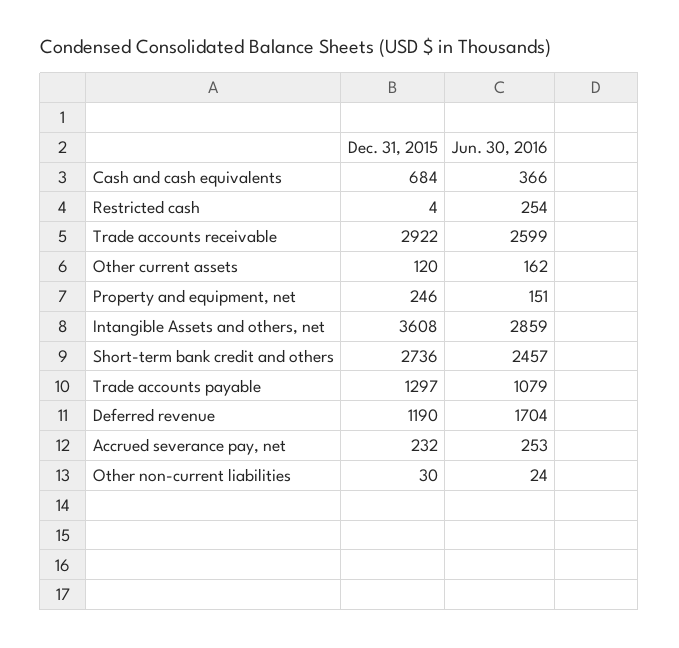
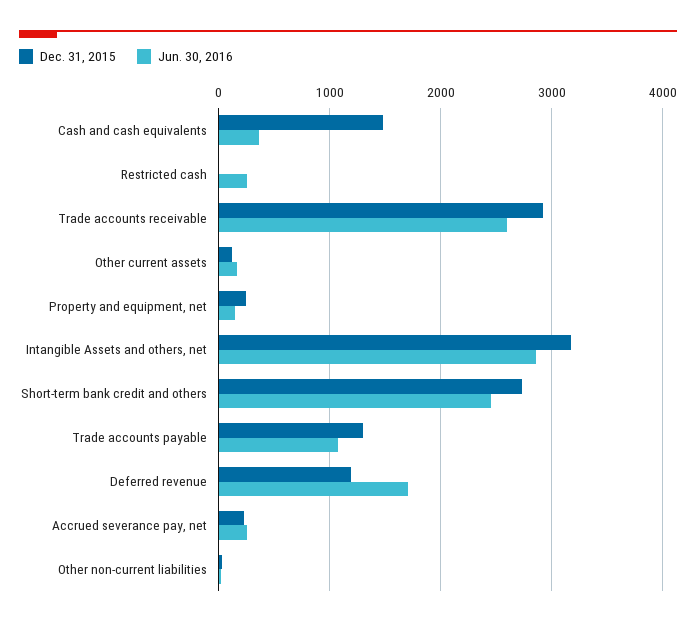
  {
    "Dec. 31, 2015": {
-     "Cash and cash equivalents": 684,
+     "Cash and cash equivalents": 1500,
      "Restricted cash": 4,
      "Trade accounts receivable": 2922,
      "Other current assets": 120,
      "Property and equipment, net": 246,
-     "Intangible Assets and others, net": 3608,
+     "Intangible Assets and others, net": 3200,
      "Short-term bank credit and others": 2736,
      "Trade accounts payable": 1297,
      "Deferred revenue": 1190,
      "Accrued severance pay, net": 232,
      "Other non-current liabilities": 30
    },
    "Jun. 30, 2016": {
      "Cash and cash equivalents": 366,
      "Restricted cash": 254,
      "Trade accounts receivable": 2599,
      "Other current assets": 162,
      "Property and equipment, net": 151,
      "Intangible Assets and others, net": 2859,
      "Short-term bank credit and others": 2457,
      "Trade accounts payable": 1079,
      "Deferred revenue": 1704,
      "Accrued severance pay, net": 253,
      "Other non-current liabilities": 24
    }
  }

